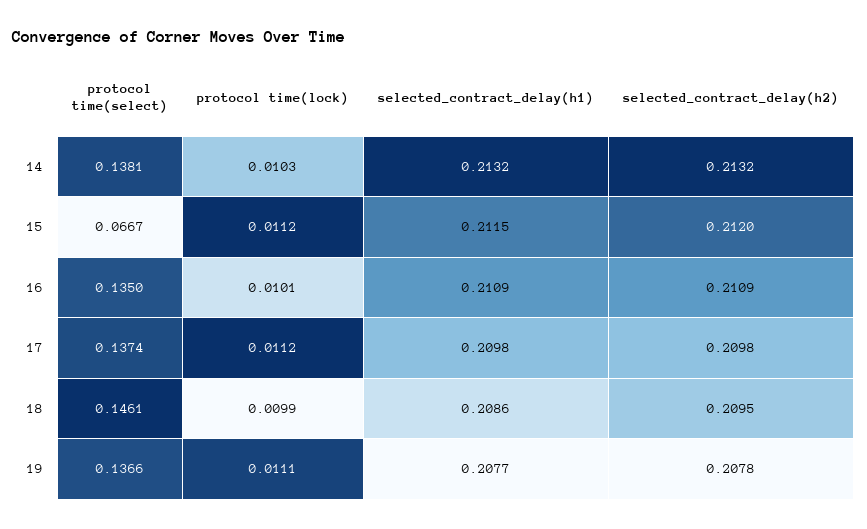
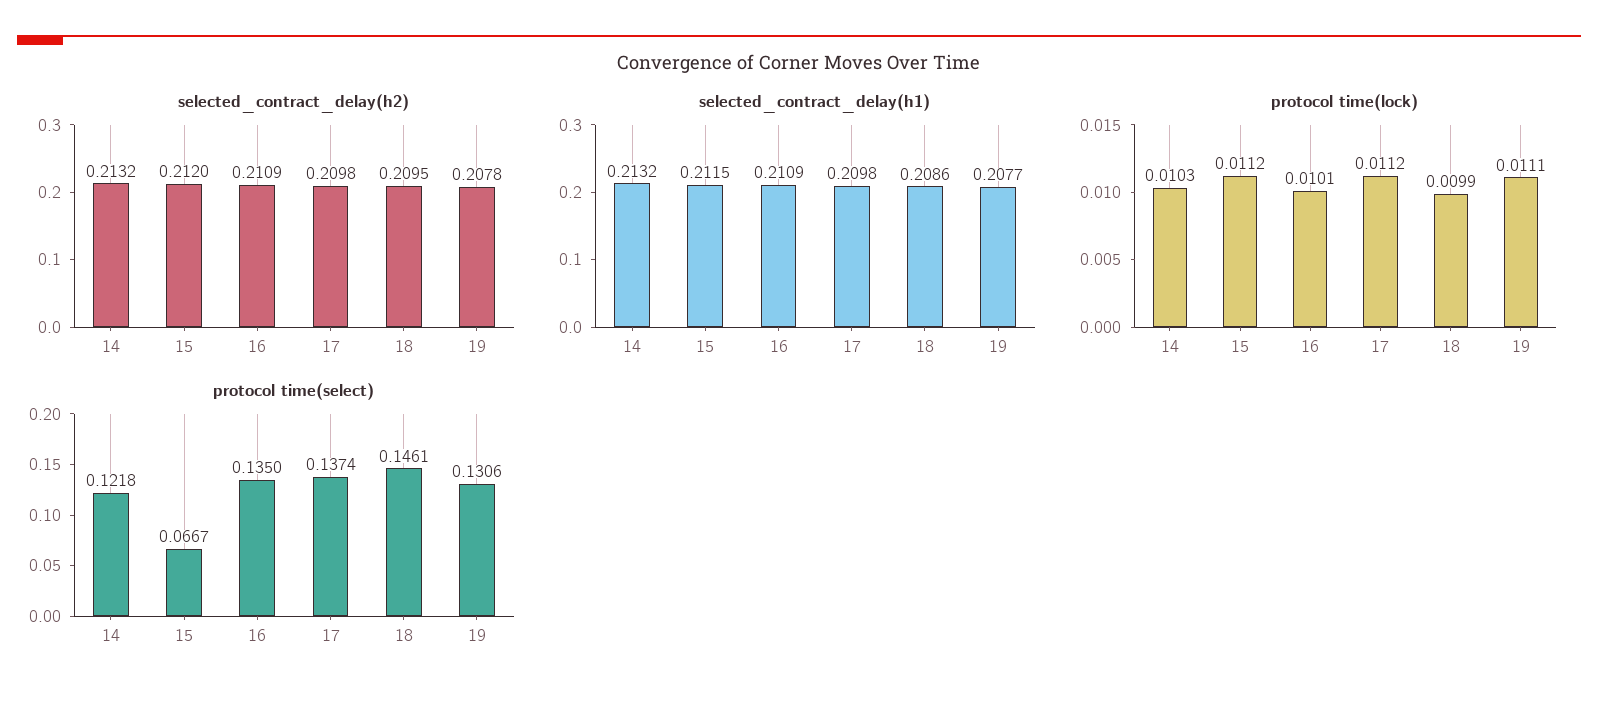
  {
    "protocol time(select)": {
-     "14": 0.1381,
+     "14": 0.1218,
      "15": 0.0667,
      "16": 0.135,
      "17": 0.1374,
      "18": 0.1461,
-     "19": 0.1366
+     "19": 0.1306
    },
    "protocol time(lock)": {
      "14": 0.0103,
      "15": 0.0112,
      "16": 0.0101,
      "17": 0.0112,
      "18": 0.0099,
      "19": 0.0111
    },
    "selected_contract_delay(h1)": {
      "14": 0.2132,
      "15": 0.2115,
      "16": 0.2109,
      "17": 0.2098,
      "18": 0.2086,
      "19": 0.2077
    },
    "selected_contract_delay(h2)": {
      "14": 0.2132,
      "15": 0.212,
      "16": 0.2109,
      "17": 0.2098,
      "18": 0.2095,
      "19": 0.2078
    }
  }

